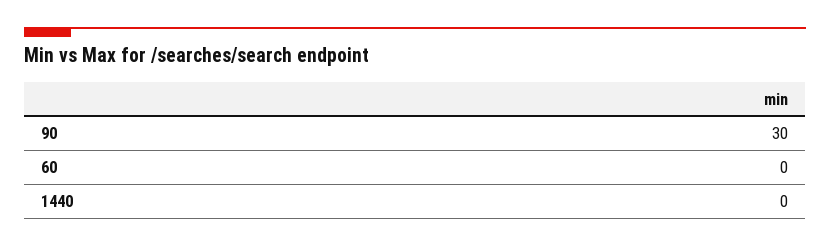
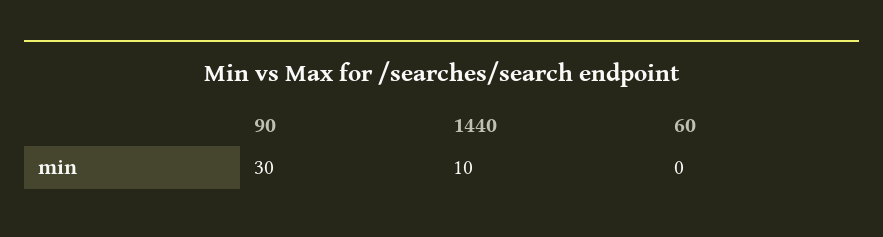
  {
    "90": 30,
    "60": 0,
-   "1440": 0
+   "1440": 10
  }

